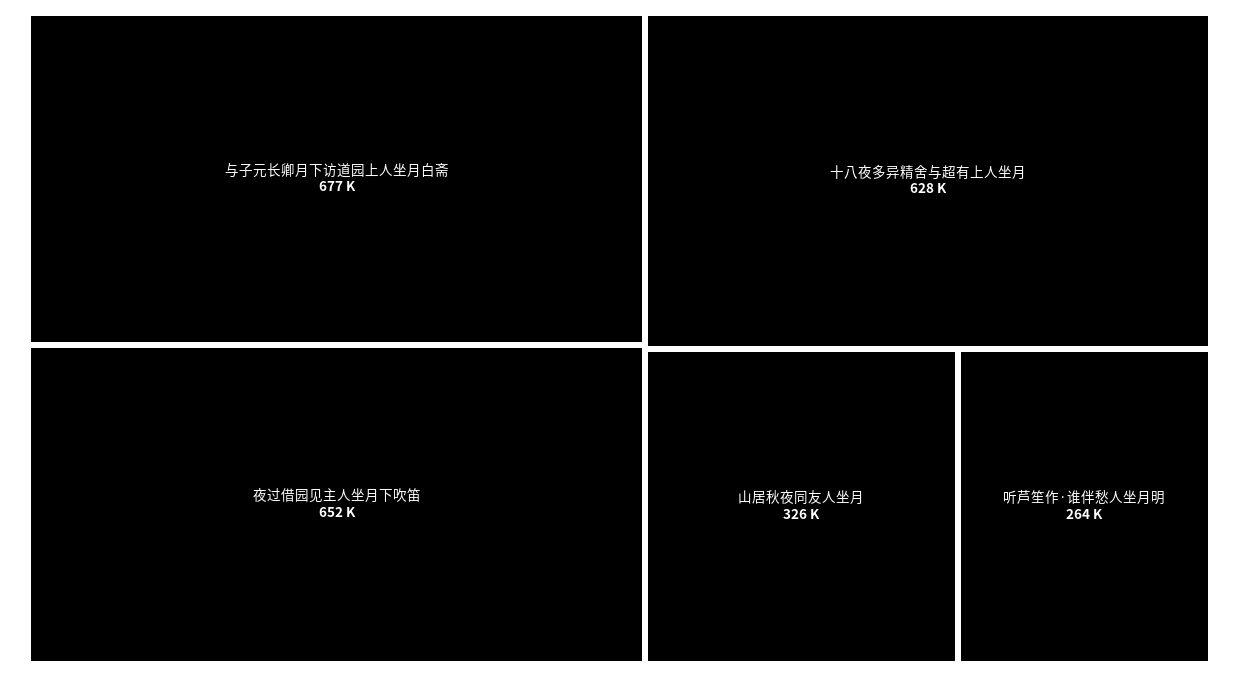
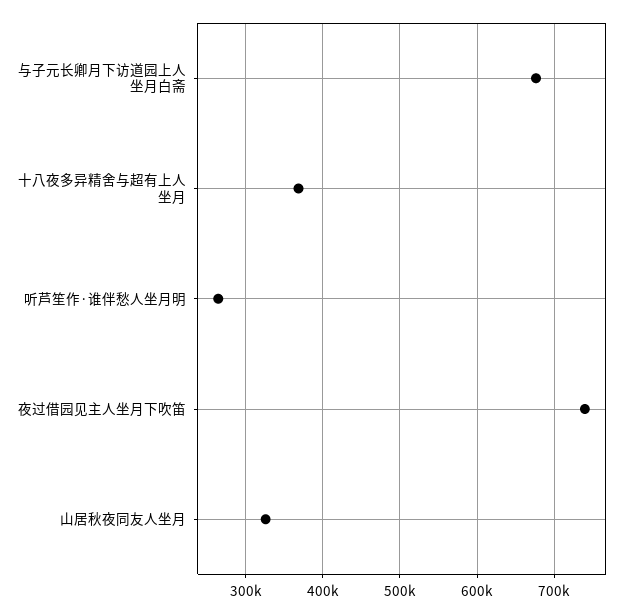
  {
    "与子元长卿月下访道园上人坐月白斋": 677000,
-   "夜过借园见主人坐月下吹笛": 652000,
+   "夜过借园见主人坐月下吹笛": 740000,
-   "十八夜多异精舍与超有上人坐月": 628000,
+   "十八夜多异精舍与超有上人坐月": 370000,
    "山居秋夜同友人坐月": 326000,
    "听芦笙作·谁伴愁人坐月明": 264000
  }

